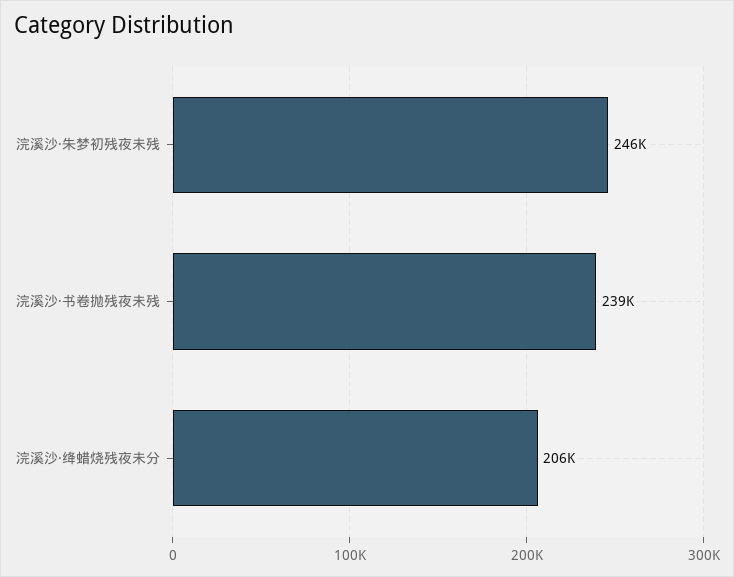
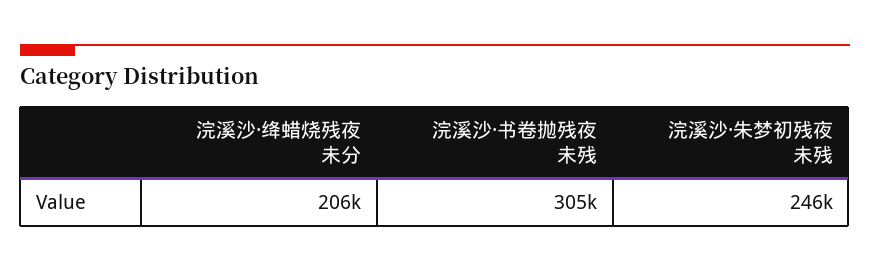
  {
    "浣溪沙·朱梦初残夜未残": 246000,
-   "浣溪沙·书卷抛残夜未残": 239000,
+   "浣溪沙·书卷抛残夜未残": 305000,
    "浣溪沙·绛蜡烧残夜未分": 206000
  }

